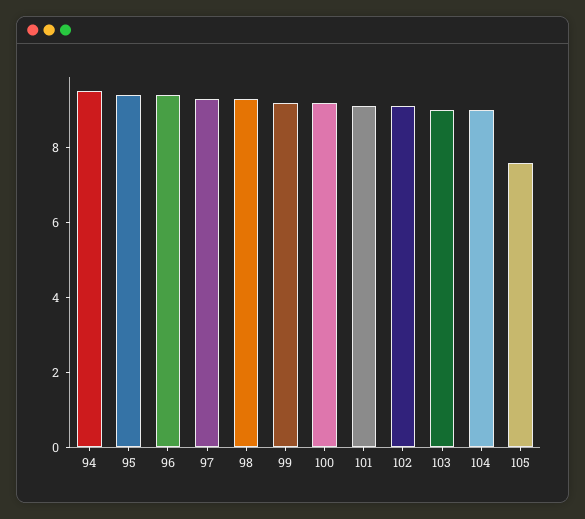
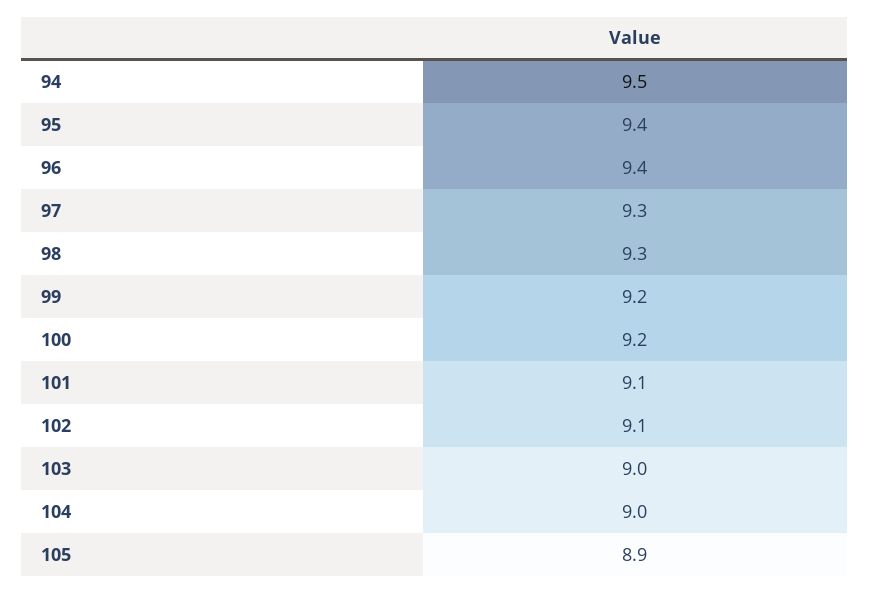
  {
    "94": 9.5,
    "95": 9.4,
    "96": 9.4,
    "97": 9.3,
    "98": 9.3,
    "99": 9.2,
    "100": 9.2,
    "101": 9.1,
    "102": 9.1,
    "103": 9,
    "104": 9,
-   "105": 7.5
+   "105": 8.9
  }

